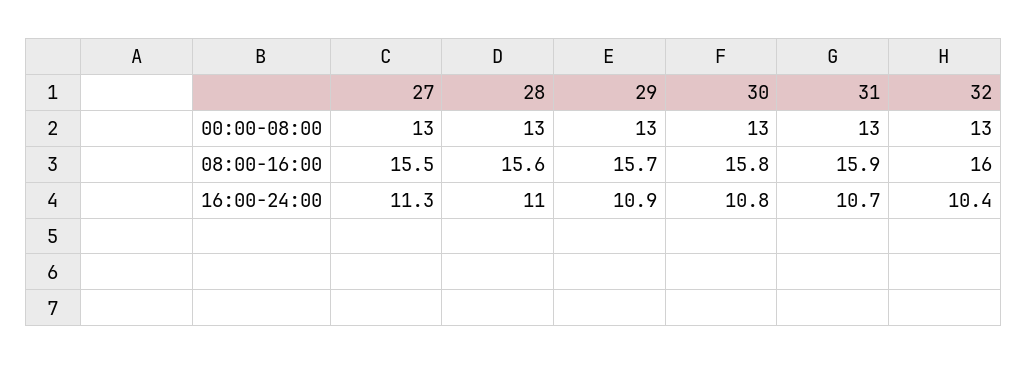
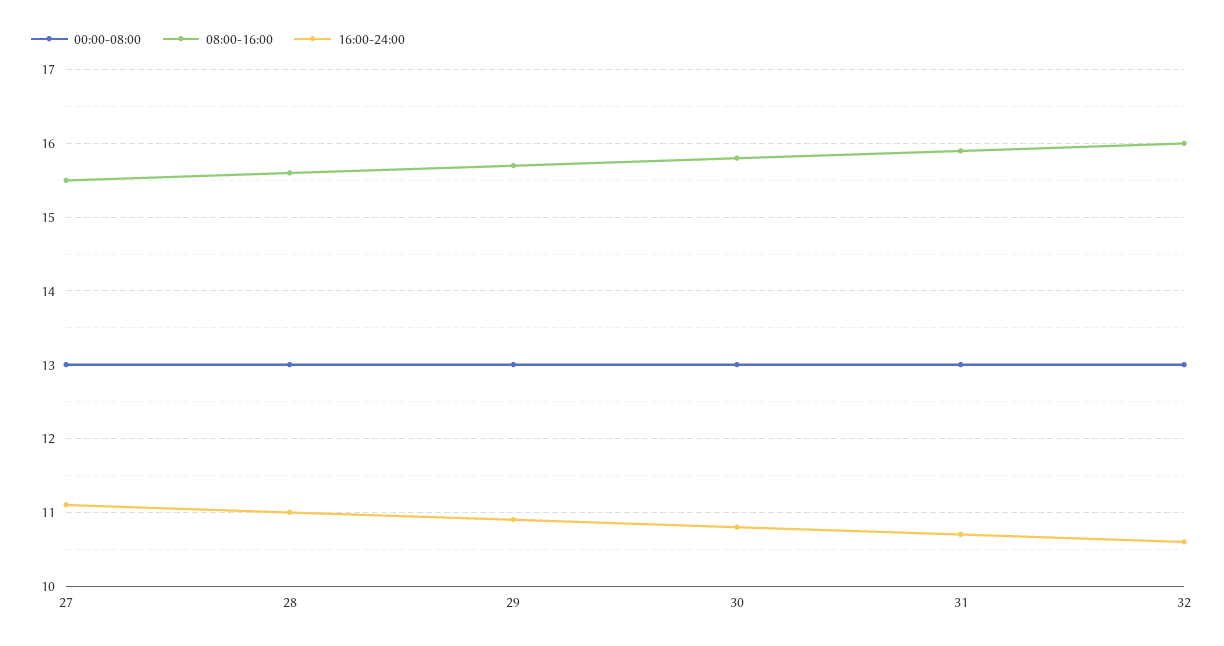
  {
    "00:00-08:00": {
      "27": 13,
      "28": 13,
      "29": 13,
      "30": 13,
      "31": 13,
      "32": 13
    },
    "08:00-16:00": {
      "27": 15.5,
      "28": 15.6,
      "29": 15.7,
      "30": 15.8,
      "31": 15.9,
      "32": 16
    },
    "16:00-24:00": {
-     "27": 11.3,
+     "27": 11.1,
      "28": 11,
      "29": 10.9,
      "30": 10.8,
      "31": 10.7,
-     "32": 10.4
+     "32": 10.6
    }
  }

